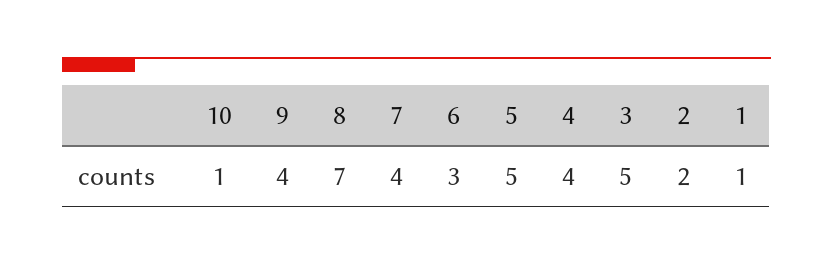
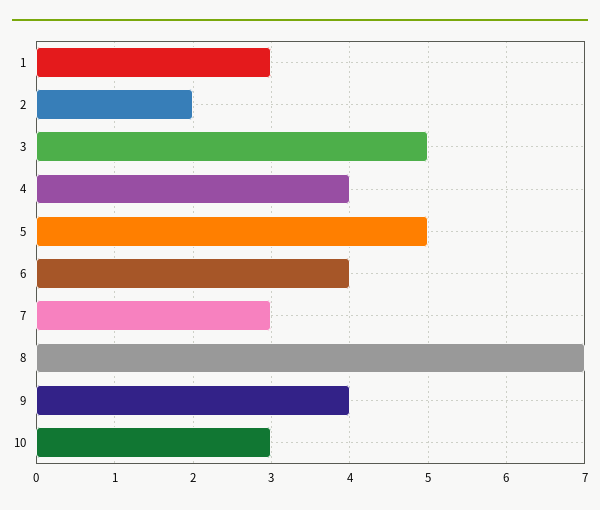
  {
-   "10": 1,
+   "10": 3,
    "9": 4,
    "8": 7,
-   "7": 4,
+   "7": 3,
-   "6": 3,
+   "6": 4,
    "5": 5,
    "4": 4,
    "3": 5,
    "2": 2,
-   "1": 1
+   "1": 3
  }

